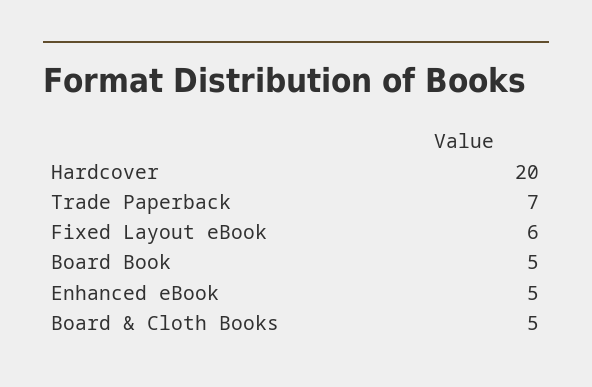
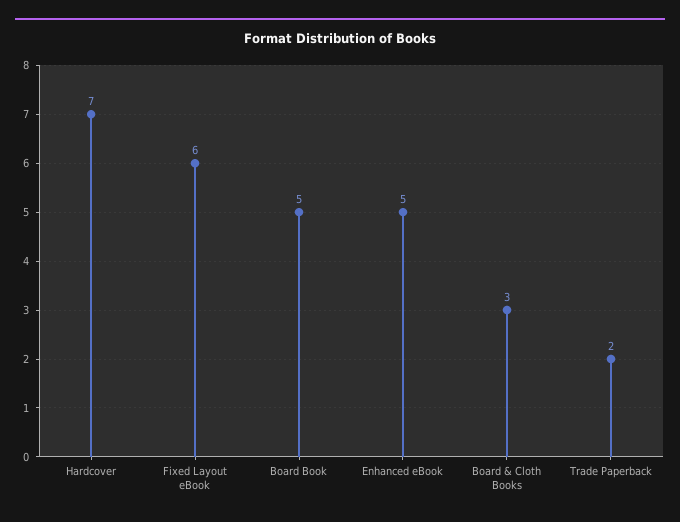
  {
-   "Hardcover": 20,
+   "Hardcover": 7,
-   "Trade Paperback": 7,
+   "Trade Paperback": 2,
    "Fixed Layout eBook": 6,
    "Board Book": 5,
    "Enhanced eBook": 5,
-   "Board & Cloth Books": 5
+   "Board & Cloth Books": 3
  }

